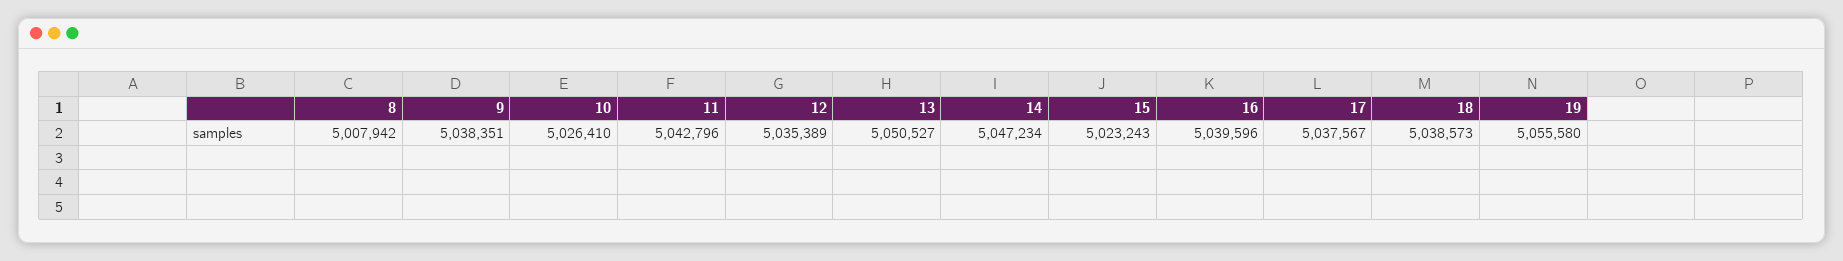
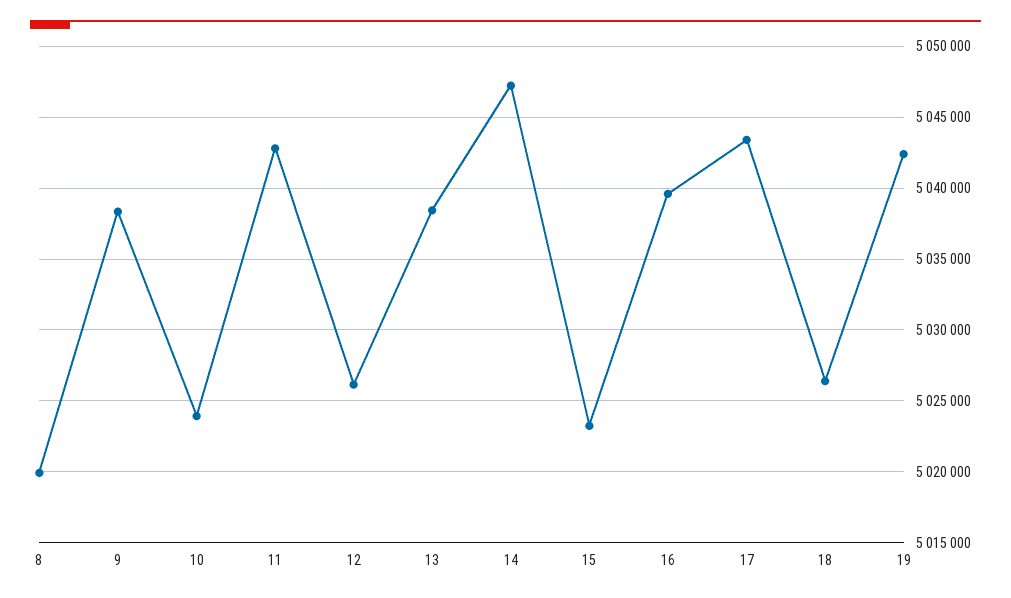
  {
-   "8": 5007942,
+   "8": 5020000,
    "9": 5038351,
-   "10": 5026410,
+   "10": 5024000,
    "11": 5042796,
-   "12": 5035389,
+   "12": 5026000,
-   "13": 5050527,
+   "13": 5038500,
    "14": 5047234,
    "15": 5023243,
    "16": 5039596,
-   "17": 5037567,
+   "17": 5043500,
-   "18": 5038573,
+   "18": 5026500,
-   "19": 5055580
+   "19": 5042500
  }

